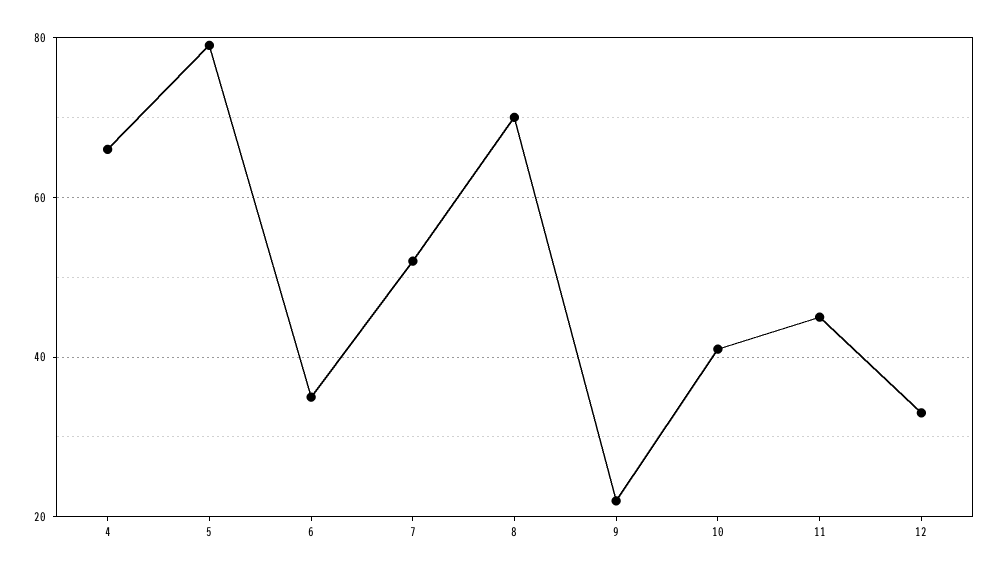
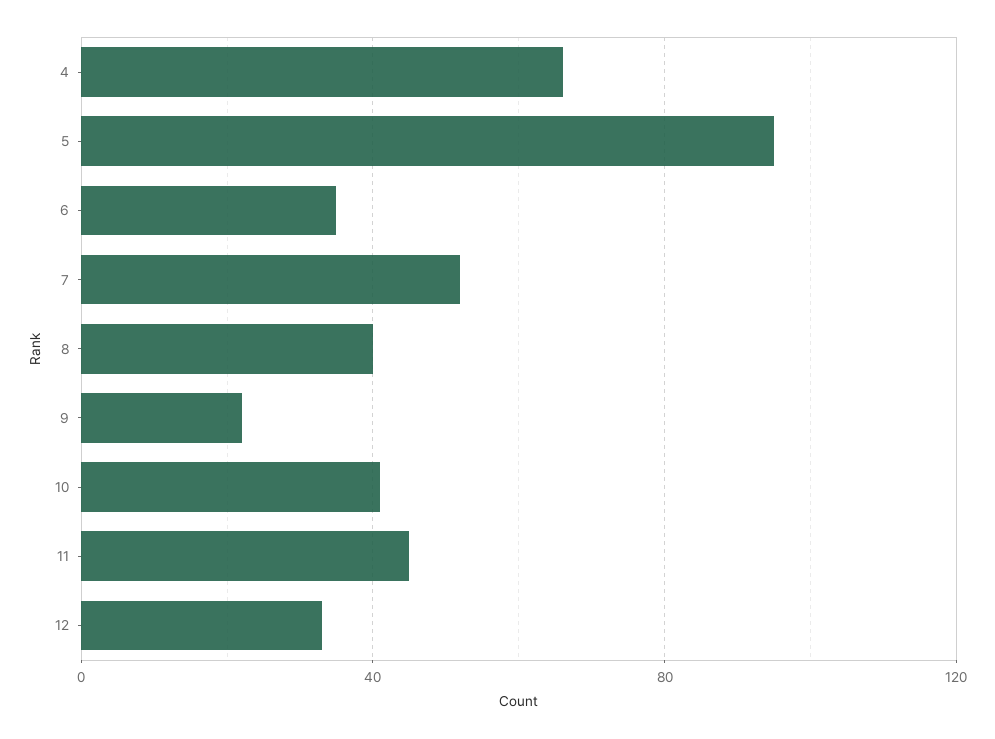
  {
    "4": 65,
-   "5": 80,
+   "5": 95,
    "6": 35,
    "7": 50,
-   "8": 70,
+   "8": 40,
    "9": 20,
    "10": 40,
    "11": 45,
    "12": 35
  }

